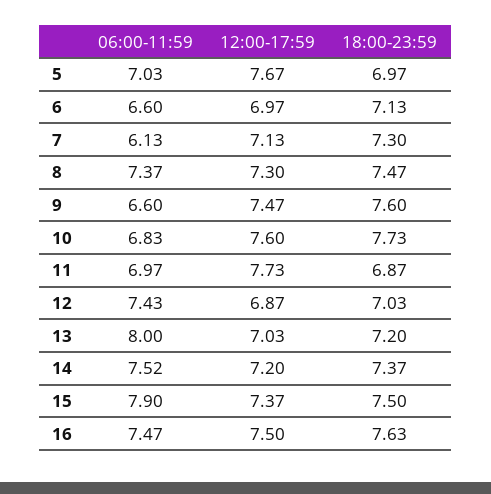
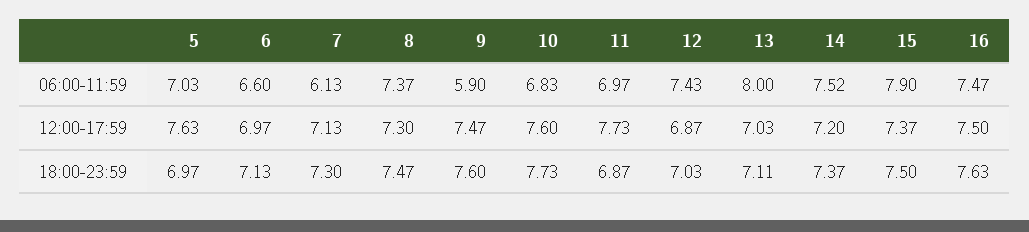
  {
    "06:00-11:59": {
      "5": 7.03,
      "6": 6.6,
      "7": 6.13,
      "8": 7.37,
-     "9": 6.6,
+     "9": 5.9,
      "10": 6.83,
      "11": 6.97,
      "12": 7.43,
      "13": 8,
      "14": 7.52,
      "15": 7.9,
      "16": 7.47
    },
    "12:00-17:59": {
-     "5": 7.67,
+     "5": 7.63,
      "6": 6.97,
      "7": 7.13,
      "8": 7.3,
      "9": 7.47,
      "10": 7.6,
      "11": 7.73,
      "12": 6.87,
      "13": 7.03,
      "14": 7.2,
      "15": 7.37,
      "16": 7.5
    },
    "18:00-23:59": {
      "5": 6.97,
      "6": 7.13,
      "7": 7.3,
      "8": 7.47,
      "9": 7.6,
      "10": 7.73,
      "11": 6.87,
      "12": 7.03,
-     "13": 7.2,
+     "13": 7.11,
      "14": 7.37,
      "15": 7.5,
      "16": 7.63
    }
  }

